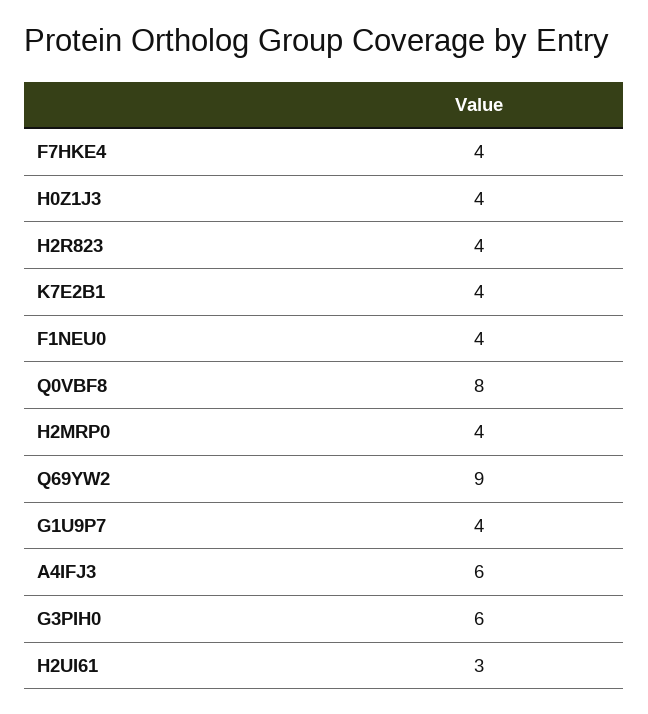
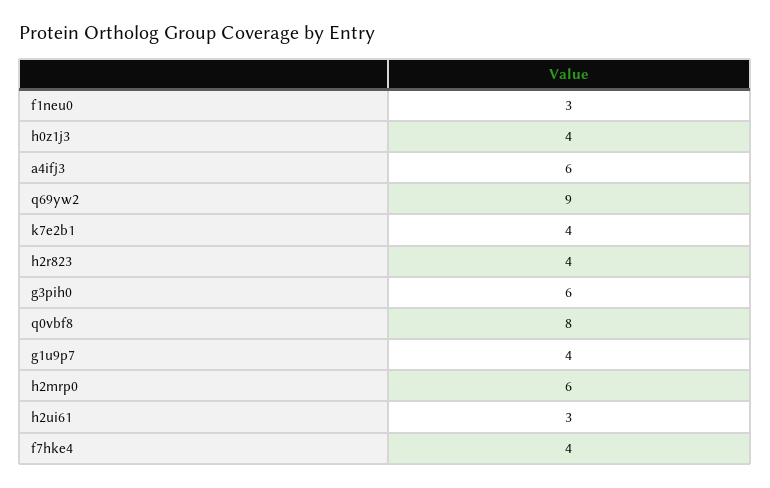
  {
    "F7HKE4": 4,
    "H0Z1J3": 4,
    "H2R823": 4,
    "K7E2B1": 4,
-   "F1NEU0": 4,
+   "F1NEU0": 3,
    "Q0VBF8": 8,
-   "H2MRP0": 4,
+   "H2MRP0": 6,
    "Q69YW2": 9,
    "G1U9P7": 4,
    "A4IFJ3": 6,
    "G3PIH0": 6,
    "H2UI61": 3
  }

